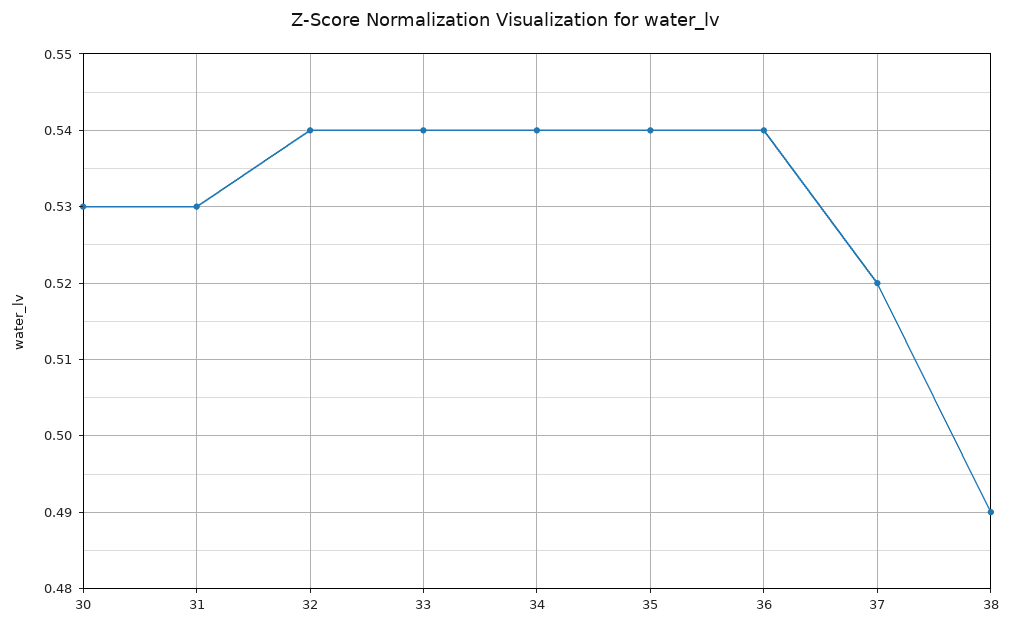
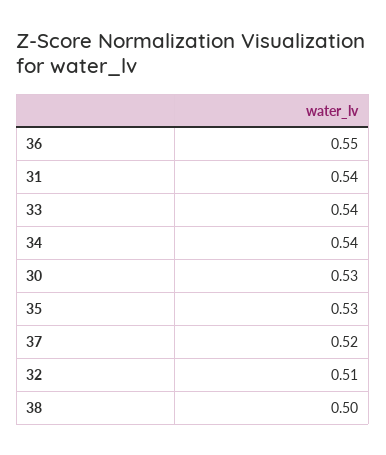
  {
    "30": 0.53,
-   "31": 0.53,
+   "31": 0.54,
-   "32": 0.54,
+   "32": 0.51,
    "33": 0.54,
    "34": 0.54,
-   "35": 0.54,
+   "35": 0.53,
-   "36": 0.54,
+   "36": 0.55,
    "37": 0.52,
-   "38": 0.49
+   "38": 0.5
  }

